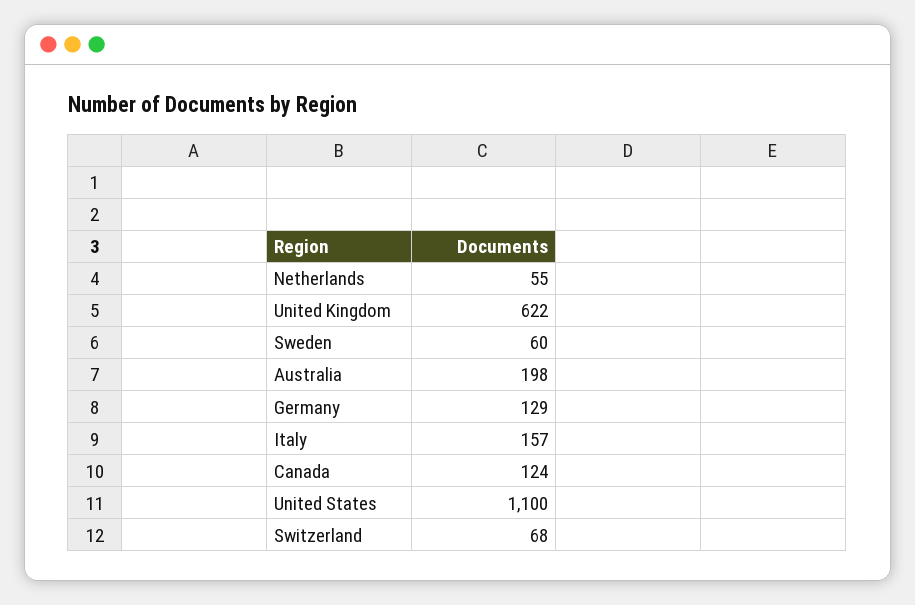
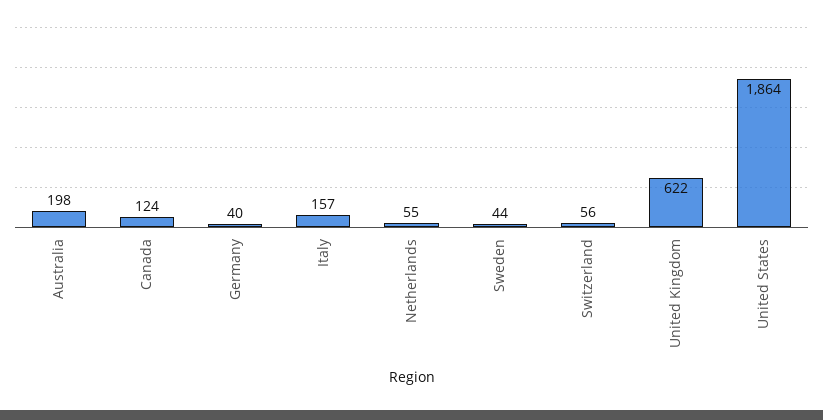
  {
    "Netherlands": 55,
    "United Kingdom": 622,
-   "Sweden": 60,
+   "Sweden": 44,
    "Australia": 198,
-   "Germany": 129,
+   "Germany": 40,
    "Italy": 157,
    "Canada": 124,
-   "United States": 1100,
+   "United States": 1864,
-   "Switzerland": 68
+   "Switzerland": 56
  }

